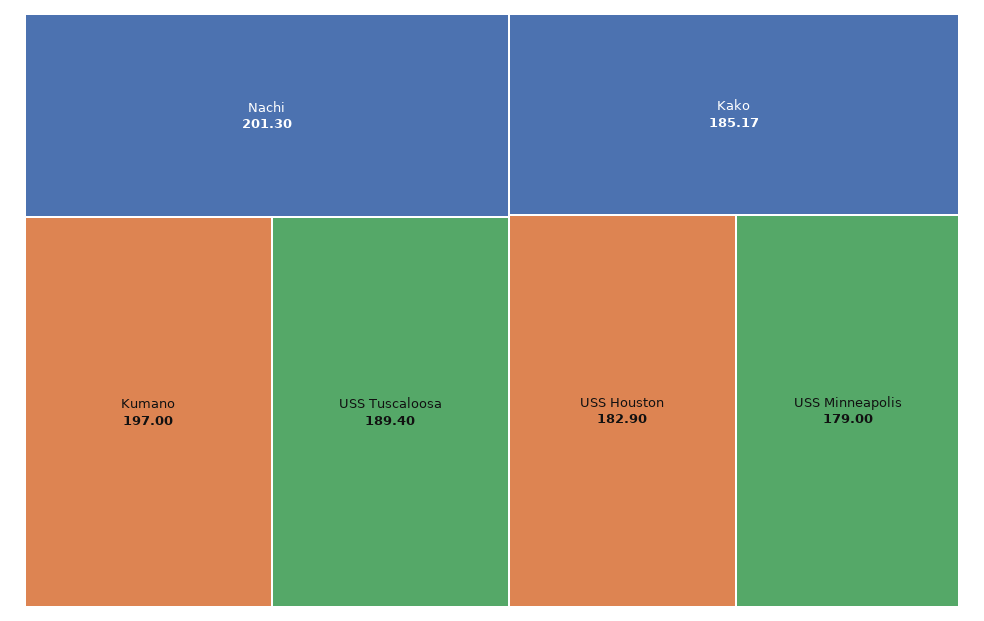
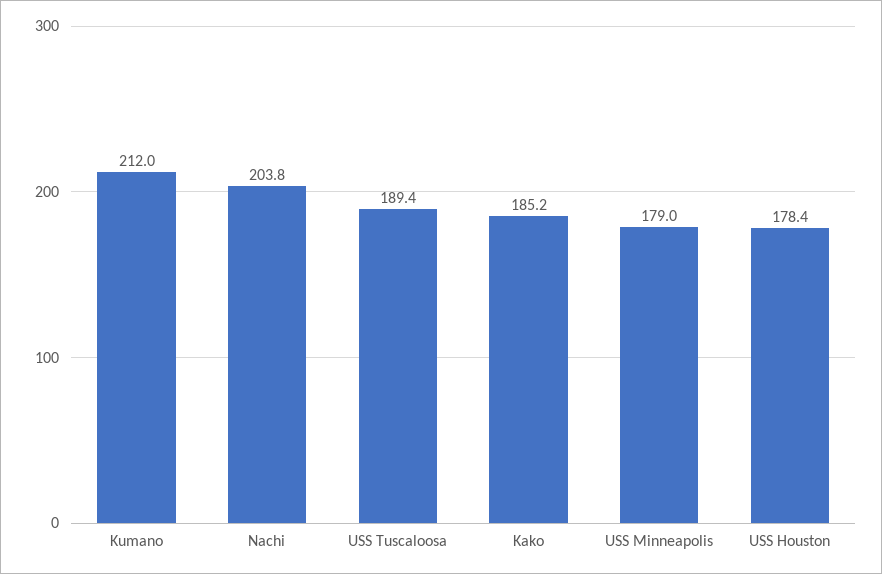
  {
-   "Nachi": 201.3,
+   "Nachi": 203.8,
-   "Kumano": 197,
+   "Kumano": 212,
    "USS Tuscaloosa": 189.4,
    "Kako": 185.17,
-   "USS Houston": 182.9,
+   "USS Houston": 178.4,
    "USS Minneapolis": 179
  }

